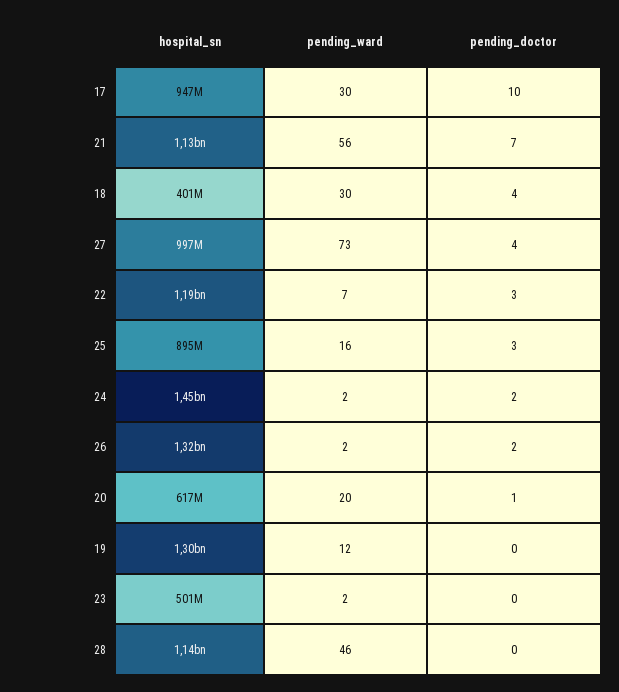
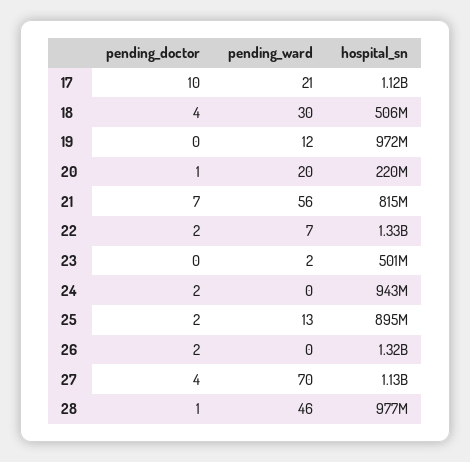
  {
    "hospital_sn": {
-     "17": 947000000,
+     "17": 1120000000,
-     "21": 1130000000,
+     "21": 815000000,
-     "18": 401000000,
+     "18": 506000000,
-     "27": 997000000,
+     "27": 1130000000,
-     "22": 1190000000,
+     "22": 1330000000,
      "25": 895000000,
-     "24": 1450000000,
+     "24": 943000000,
      "26": 1320000000,
-     "20": 617000000,
+     "20": 220000000,
-     "19": 1300000000,
+     "19": 972000000,
      "23": 501000000,
-     "28": 1140000000
+     "28": 977000000
    },
    "pending_ward": {
-     "17": 30,
+     "17": 21,
      "21": 56,
      "18": 30,
-     "27": 73,
+     "27": 70,
      "22": 7,
-     "25": 16,
+     "25": 13,
-     "24": 2,
+     "24": 0,
-     "26": 2,
+     "26": 0,
      "20": 20,
      "19": 12,
      "23": 2,
      "28": 46
    },
    "pending_doctor": {
      "17": 10,
      "21": 7,
      "18": 4,
      "27": 4,
-     "22": 3,
+     "22": 2,
-     "25": 3,
+     "25": 2,
      "24": 2,
      "26": 2,
      "20": 1,
      "19": 0,
      "23": 0,
-     "28": 0
+     "28": 1
    }
  }

